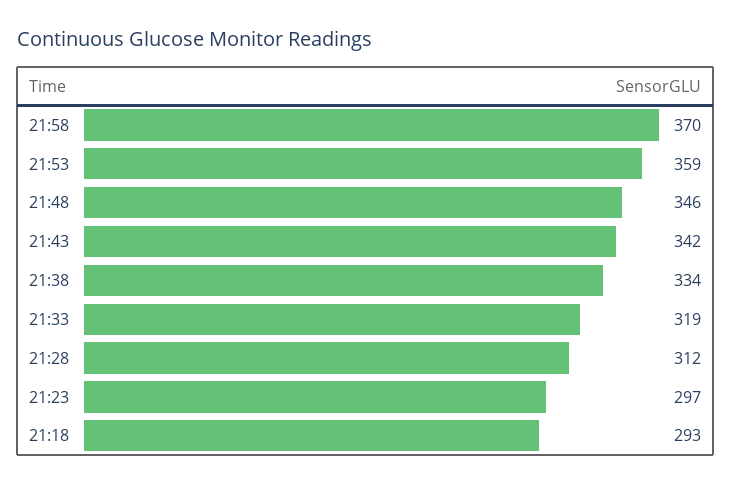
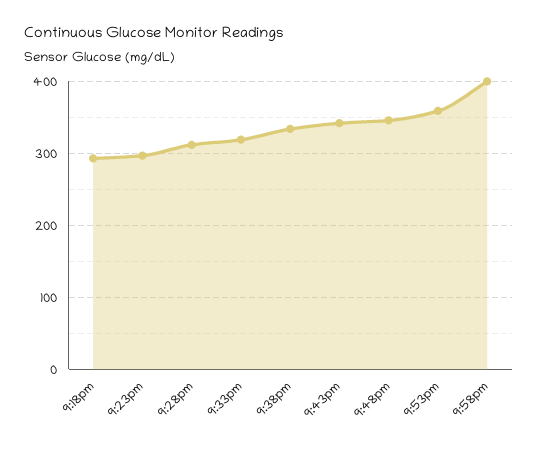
  {
-   "21:58": 370,
+   "21:58": 400,
    "21:53": 359,
    "21:48": 346,
    "21:43": 342,
    "21:38": 334,
    "21:33": 319,
    "21:28": 312,
    "21:23": 297,
    "21:18": 293
  }

